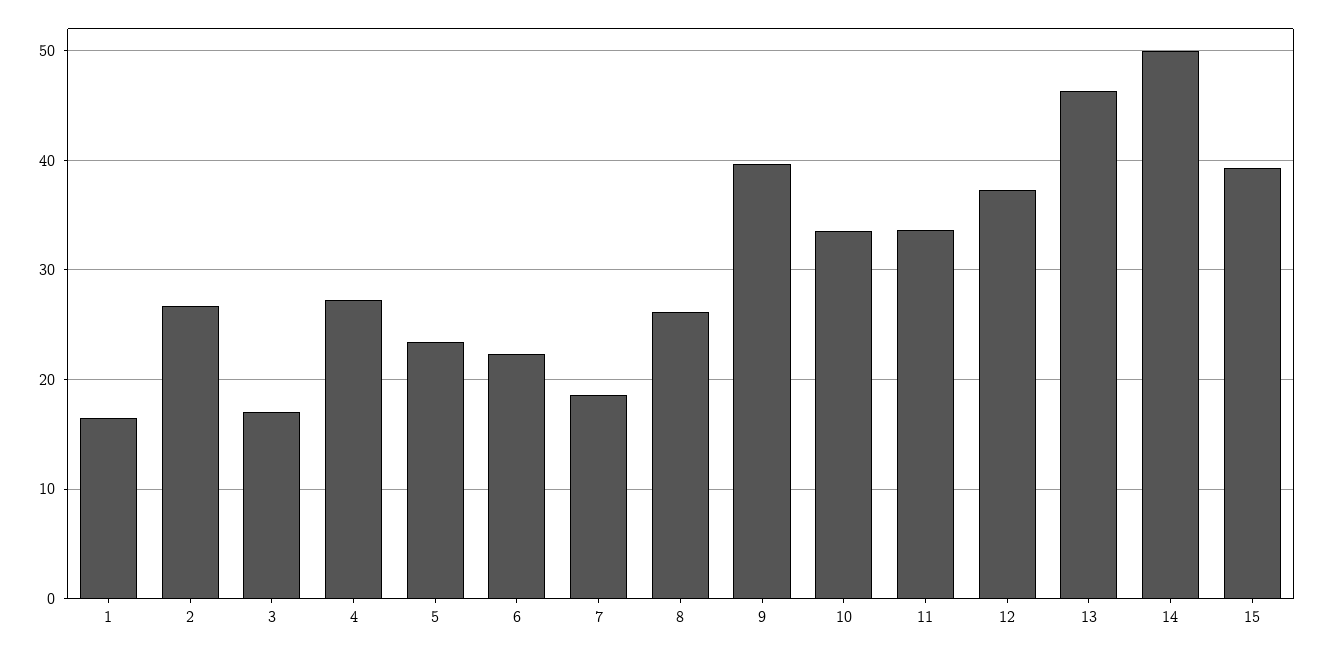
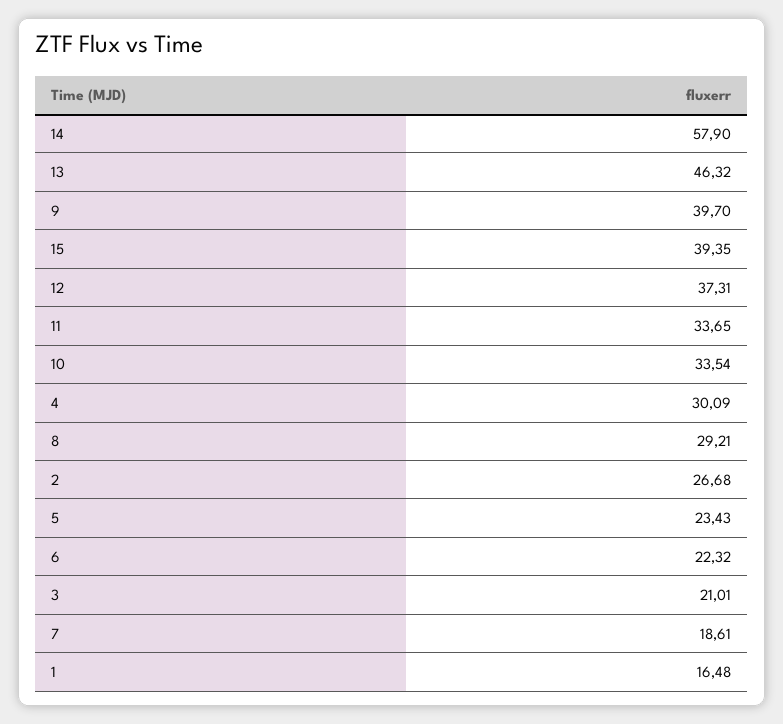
  {
    "1": 16.48,
    "2": 26.68,
-   "3": 17,
+   "3": 21.01,
-   "4": 27,
+   "4": 30.09,
    "5": 23.43,
    "6": 22.32,
    "7": 18.61,
-   "8": 26,
+   "8": 29.21,
    "9": 39.7,
    "10": 33.54,
    "11": 33.65,
    "12": 37.31,
    "13": 46.32,
-   "14": 50,
+   "14": 57.9,
    "15": 39.35
  }

